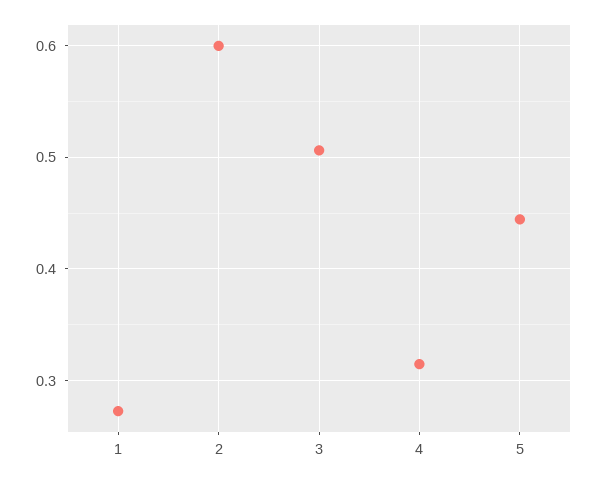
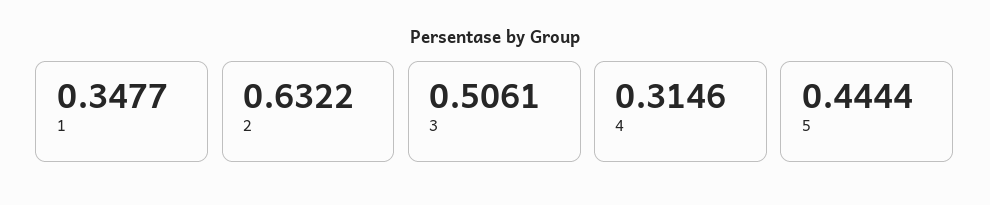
  {
-   "1": 0.27,
+   "1": 0.3477,
-   "2": 0.6,
+   "2": 0.6322,
    "3": 0.5061,
    "4": 0.3146,
    "5": 0.4444
  }

